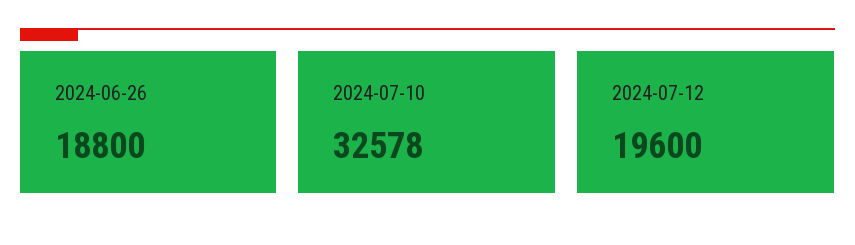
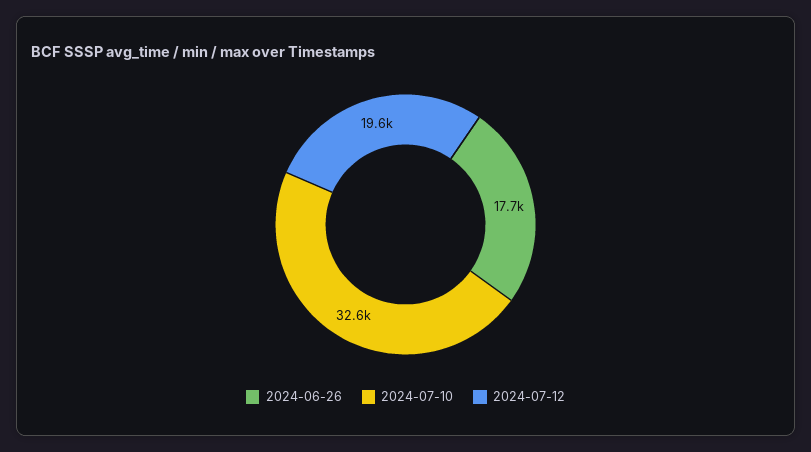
  {
-   "2024-06-26": 18800,
+   "2024-06-26": 17700,
    "2024-07-10": 32578,
    "2024-07-12": 19600
  }

